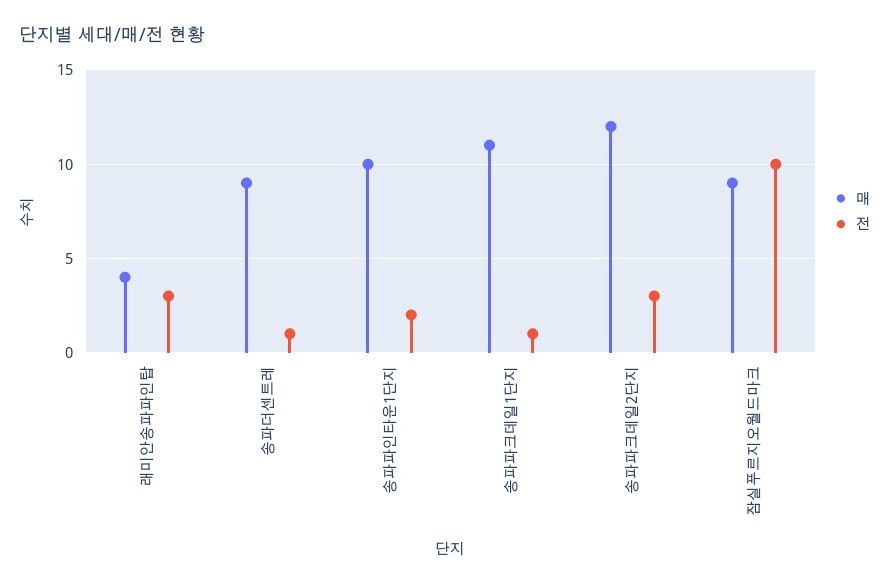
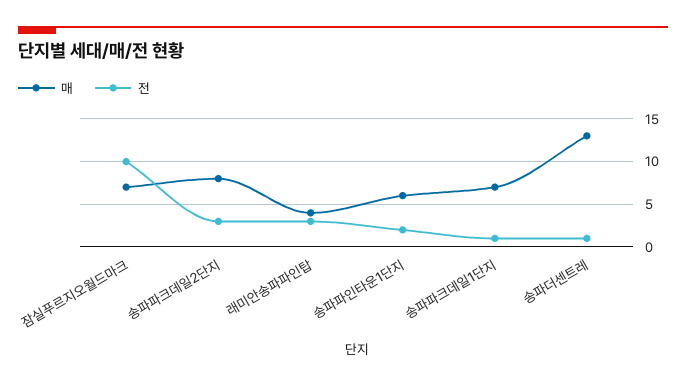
  {
    "매": {
      "래미안송파파인탑": 4,
-     "송파더센트레": 9,
+     "송파더센트레": 13,
-     "송파파인타운1단지": 10,
+     "송파파인타운1단지": 6,
-     "송파파크데일1단지": 11,
+     "송파파크데일1단지": 7,
-     "송파파크데일2단지": 12,
+     "송파파크데일2단지": 8,
-     "잠실푸르지오월드마크": 9
+     "잠실푸르지오월드마크": 7
    },
    "전": {
      "래미안송파파인탑": 3,
      "송파더센트레": 1,
      "송파파인타운1단지": 2,
      "송파파크데일1단지": 1,
      "송파파크데일2단지": 3,
      "잠실푸르지오월드마크": 10
    }
  }

